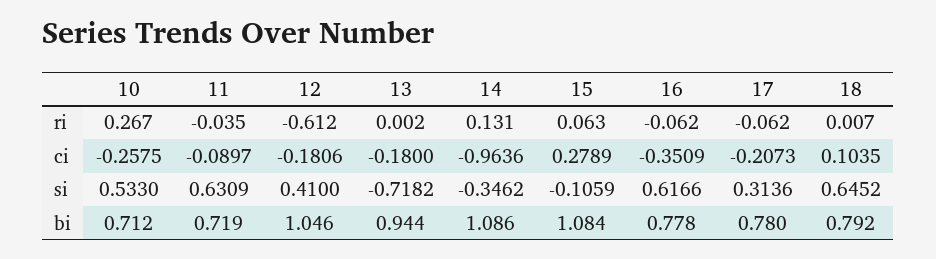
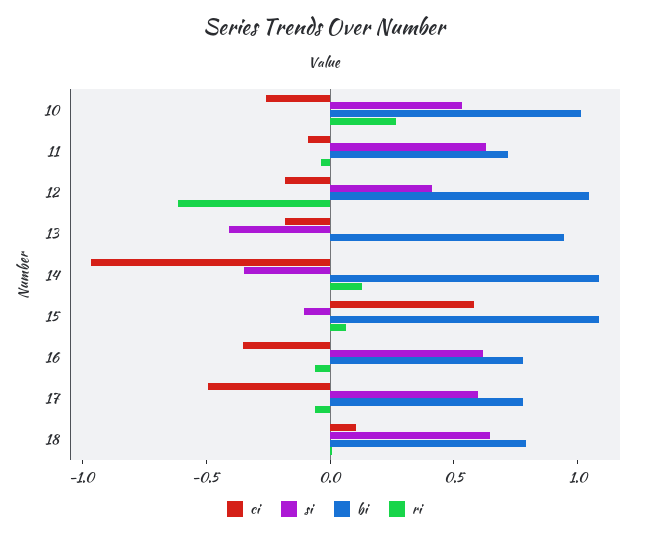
  {
    "ri": {
      "10": 0.267,
      "11": -0.035,
      "12": -0.612,
      "13": 0.002,
      "14": 0.131,
      "15": 0.063,
      "16": -0.062,
      "17": -0.062,
      "18": 0.007
    },
    "ci": {
      "10": -0.2575,
      "11": -0.0897,
      "12": -0.1806,
      "13": -0.18,
      "14": -0.9636,
-     "15": 0.2789,
+     "15": 0.6,
      "16": -0.3509,
-     "17": -0.2073,
+     "17": -0.5,
      "18": 0.1035
    },
    "si": {
      "10": 0.533,
      "11": 0.6309,
      "12": 0.41,
-     "13": -0.7182,
+     "13": -0.4,
      "14": -0.3462,
      "15": -0.1059,
      "16": 0.6166,
-     "17": 0.3136,
+     "17": 0.6,
      "18": 0.6452
    },
    "bi": {
-     "10": 0.712,
+     "10": 1,
      "11": 0.719,
      "12": 1.046,
      "13": 0.944,
      "14": 1.086,
      "15": 1.084,
      "16": 0.778,
      "17": 0.78,
      "18": 0.792
    }
  }

